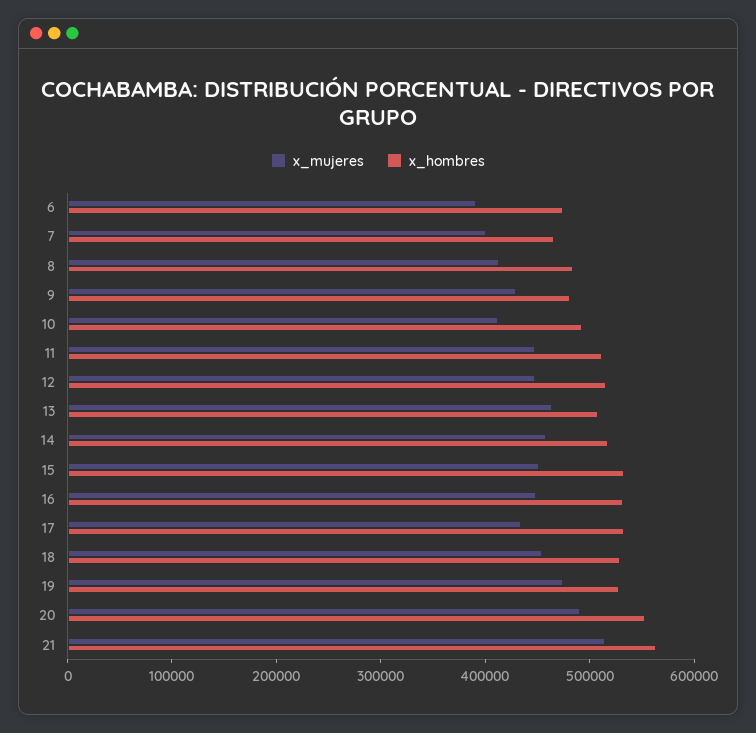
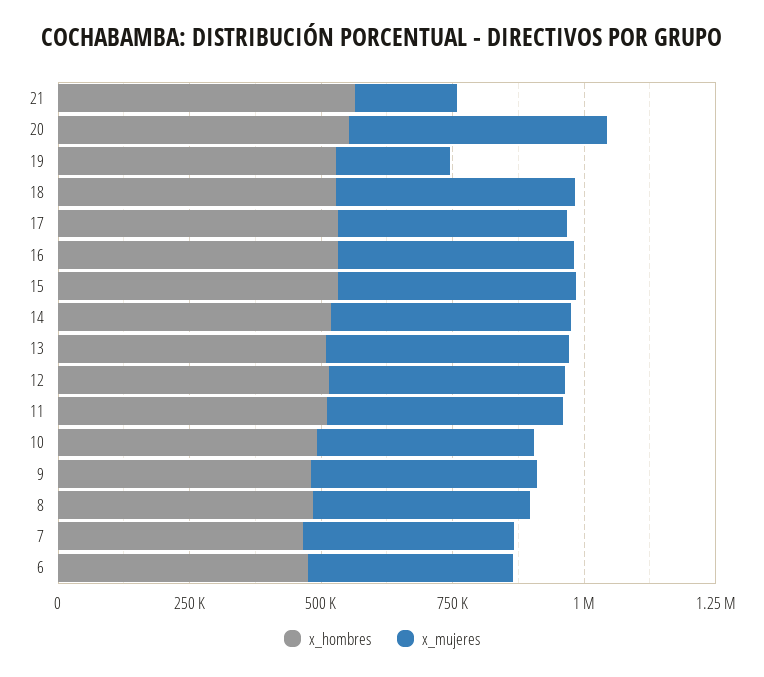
  {
    "x_mujeres": {
      "6": 400000,
      "7": 400000,
      "8": 420000,
      "9": 420000,
      "10": 420000,
      "11": 440000,
      "12": 440000,
      "13": 460000,
      "14": 460000,
      "15": 460000,
      "16": 440000,
      "17": 440000,
      "18": 460000,
-     "19": 480000,
+     "19": 200000,
      "20": 500000,
-     "21": 520000
+     "21": 200000
    },
    "x_hombres": {
      "6": 480000,
      "7": 460000,
      "8": 480000,
      "9": 480000,
      "10": 500000,
      "11": 520000,
      "12": 520000,
      "13": 500000,
      "14": 520000,
      "15": 540000,
      "16": 540000,
      "17": 540000,
      "18": 520000,
      "19": 520000,
      "20": 560000,
      "21": 560000
    }
  }

